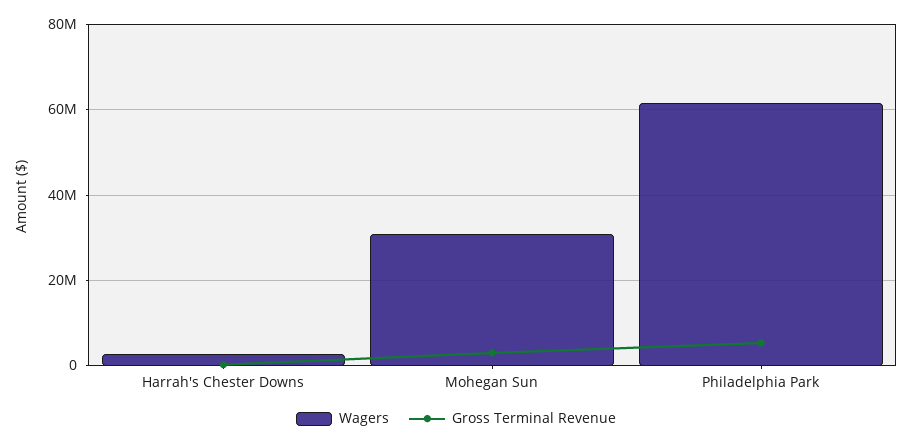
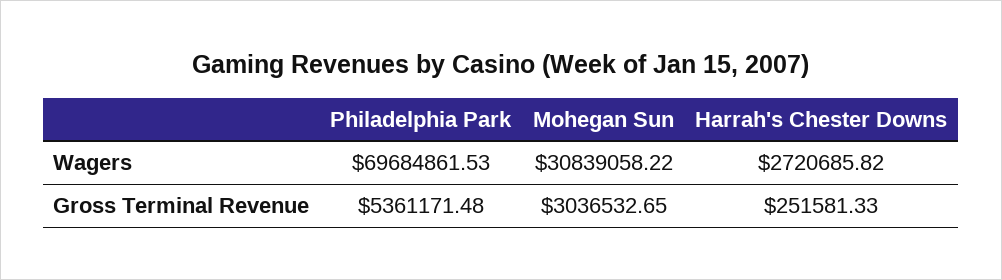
  {
    "Wagers": {
      "Harrah's Chester Downs": 2720685.82,
      "Mohegan Sun": 30839058.22,
-     "Philadelphia Park": 62000000
+     "Philadelphia Park": 69684861.53
    },
    "Gross Terminal Revenue": {
      "Harrah's Chester Downs": 251581.33,
      "Mohegan Sun": 3036532.65,
      "Philadelphia Park": 5361171.48
    }
  }

